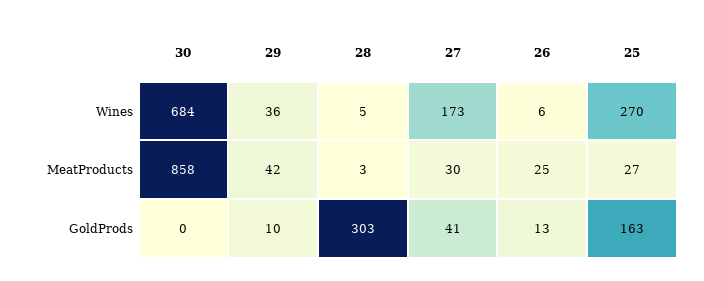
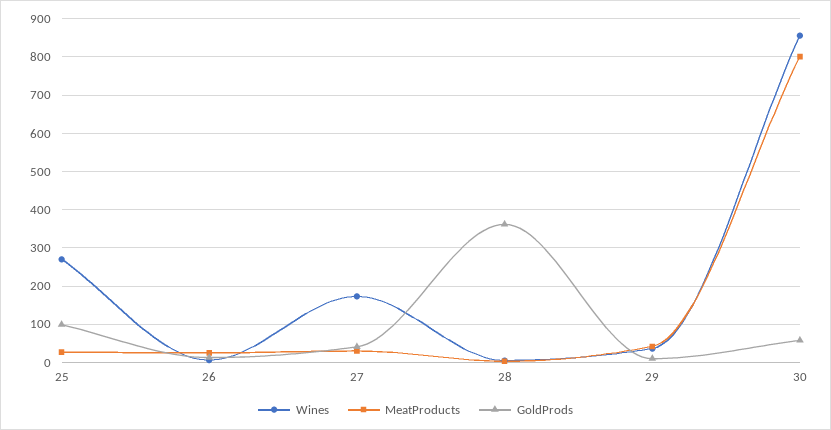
  {
    "Wines": {
-     "30": 684,
+     "30": 860,
      "29": 36,
      "28": 5,
      "27": 173,
      "26": 6,
      "25": 270
    },
    "MeatProducts": {
-     "30": 858,
+     "30": 800,
      "29": 42,
      "28": 3,
      "27": 30,
      "26": 25,
      "25": 27
    },
    "GoldProds": {
-     "30": 0,
+     "30": 60,
      "29": 10,
-     "28": 303,
+     "28": 360,
      "27": 41,
      "26": 13,
-     "25": 163
+     "25": 100
    }
  }

